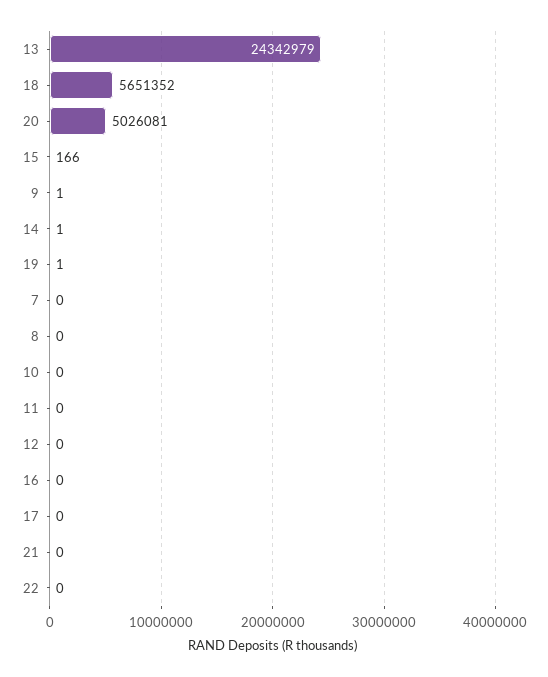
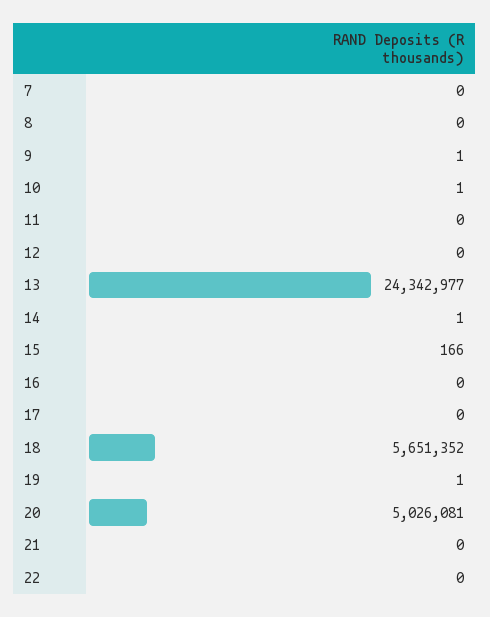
  {
-   "13": 24342979,
+   "13": 24342977,
    "18": 5651352,
    "20": 5026081,
    "15": 166,
    "9": 1,
    "14": 1,
    "19": 1,
    "7": 0,
    "8": 0,
-   "10": 0,
+   "10": 1,
    "11": 0,
    "12": 0,
    "16": 0,
    "17": 0,
    "21": 0,
    "22": 0
  }

